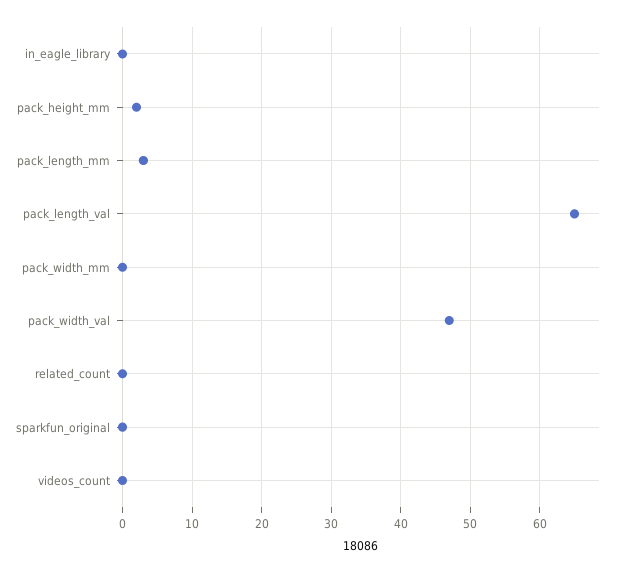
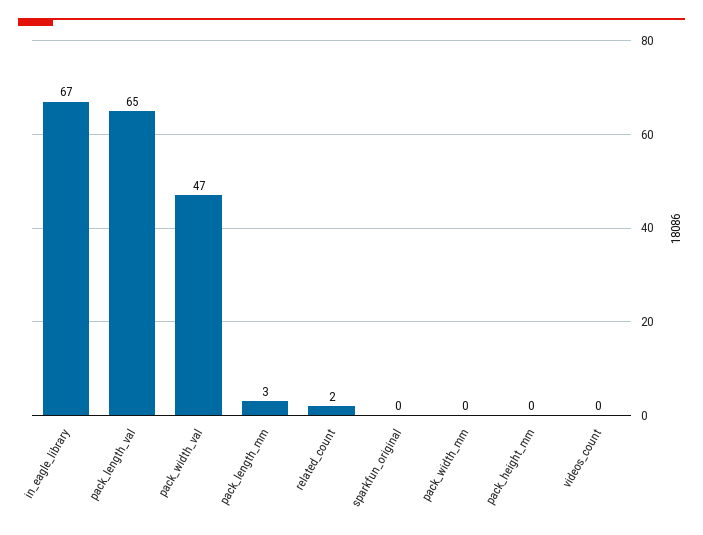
  {
-   "in_eagle_library": 0,
+   "in_eagle_library": 67,
-   "pack_height_mm": 2,
+   "pack_height_mm": 0,
    "pack_length_mm": 3,
    "pack_length_val": 65,
    "pack_width_mm": 0,
    "pack_width_val": 47,
-   "related_count": 0,
+   "related_count": 2,
    "sparkfun_original": 0,
    "videos_count": 0
  }

